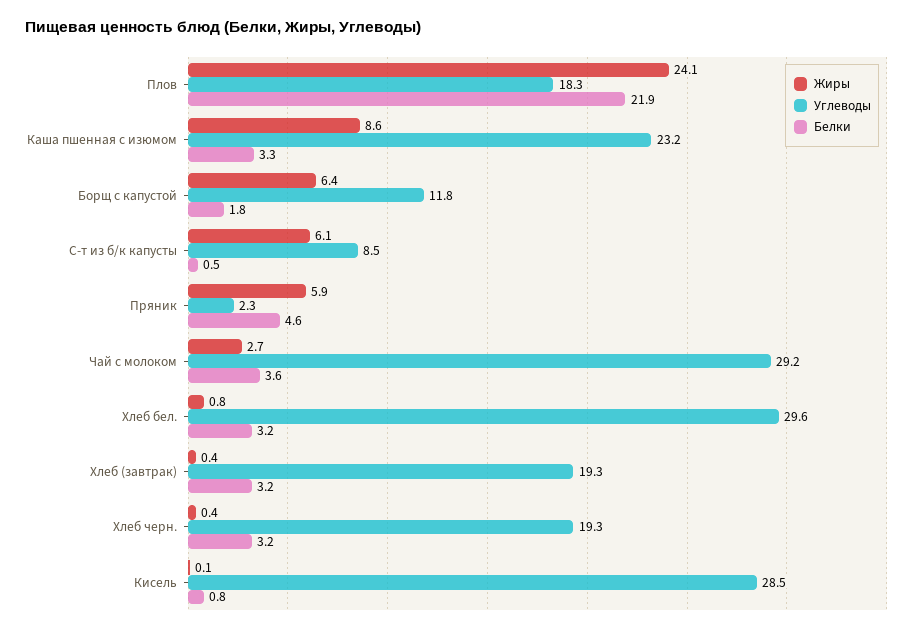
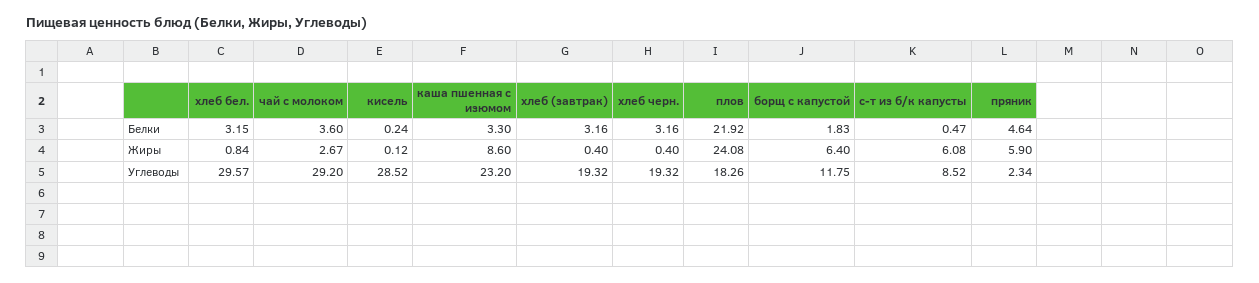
  {
    "Жиры": {
      "Плов": 24.08,
      "Каша пшенная с изюмом": 8.6,
      "Борщ с капустой": 6.4,
      "С-т из б/к капусты": 6.08,
      "Пряник": 5.9,
      "Чай с молоком": 2.67,
      "Хлеб бел.": 0.84,
      "Хлеб (завтрак)": 0.4,
      "Хлеб черн.": 0.4,
      "Кисель": 0.12
    },
    "Углеводы": {
      "Плов": 18.26,
      "Каша пшенная с изюмом": 23.2,
      "Борщ с капустой": 11.75,
      "С-т из б/к капусты": 8.52,
      "Пряник": 2.34,
      "Чай с молоком": 29.2,
      "Хлеб бел.": 29.57,
      "Хлеб (завтрак)": 19.32,
      "Хлеб черн.": 19.32,
      "Кисель": 28.52
    },
    "Белки": {
      "Плов": 21.92,
      "Каша пшенная с изюмом": 3.3,
      "Борщ с капустой": 1.83,
      "С-т из б/к капусты": 0.47,
      "Пряник": 4.64,
      "Чай с молоком": 3.6,
      "Хлеб бел.": 3.15,
      "Хлеб (завтрак)": 3.16,
      "Хлеб черн.": 3.16,
-     "Кисель": 0.8
+     "Кисель": 0.24
    }
  }

